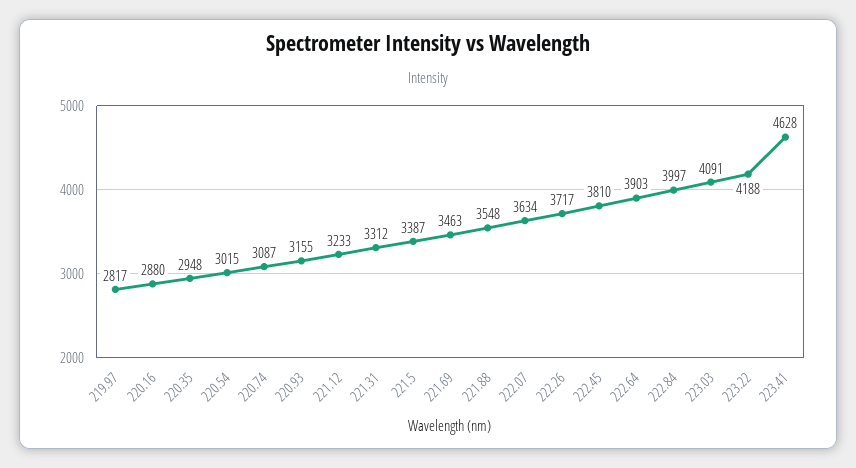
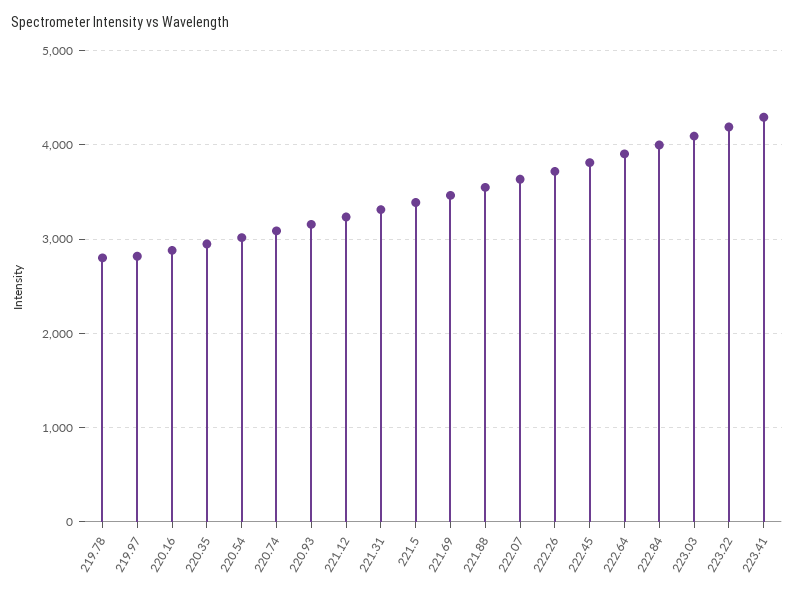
  {
    "219.97": 2817,
    "220.16": 2880,
    "220.35": 2948,
    "220.54": 3015,
    "220.74": 3087,
    "220.93": 3155,
    "221.12": 3233,
    "221.31": 3312,
    "221.5": 3387,
    "221.69": 3463,
    "221.88": 3548,
    "222.07": 3634,
    "222.26": 3717,
    "222.45": 3810,
    "222.64": 3903,
    "222.84": 3997,
    "223.03": 4091,
    "223.22": 4188,
-   "223.41": 4628
+   "223.41": 4300,
+   "219.78": 2800
  }

